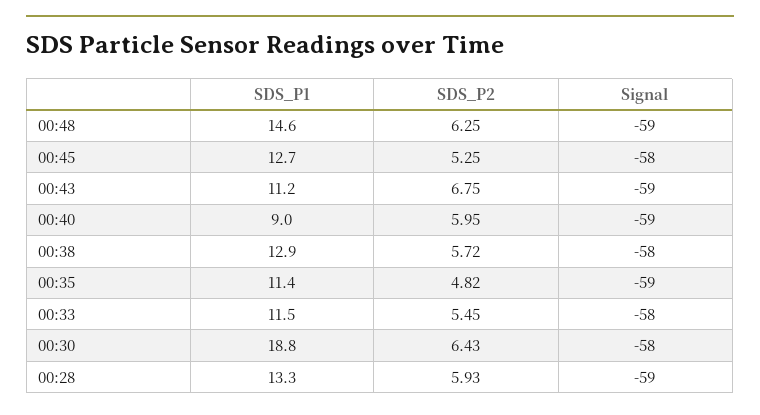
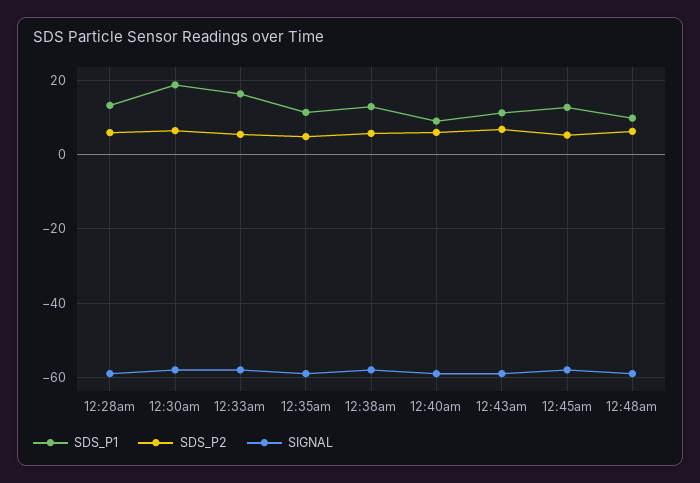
  {
    "SDS_P1": {
-     "00:48": 14.6,
+     "00:48": 10,
      "00:45": 12.7,
      "00:43": 11.2,
      "00:40": 9,
      "00:38": 12.9,
      "00:35": 11.4,
-     "00:33": 11.5,
+     "00:33": 16,
      "00:30": 18.8,
      "00:28": 13.3
    },
    "SDS_P2": {
      "00:48": 6.25,
      "00:45": 5.25,
      "00:43": 6.75,
      "00:40": 5.95,
      "00:38": 5.72,
      "00:35": 4.82,
      "00:33": 5.45,
      "00:30": 6.43,
      "00:28": 5.93
    },
    "Signal": {
      "00:48": -59,
      "00:45": -58,
      "00:43": -59,
      "00:40": -59,
      "00:38": -58,
      "00:35": -59,
      "00:33": -58,
      "00:30": -58,
      "00:28": -59
    }
  }

